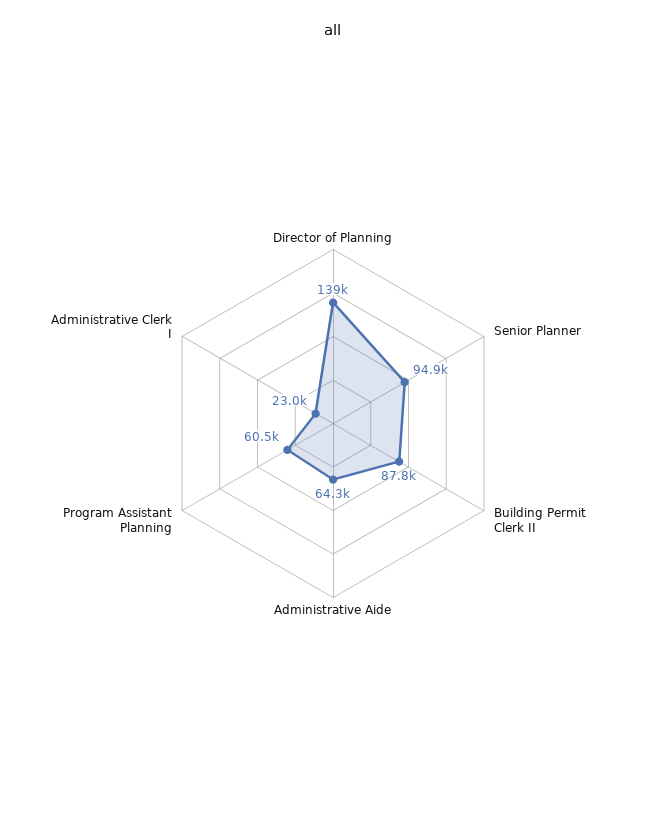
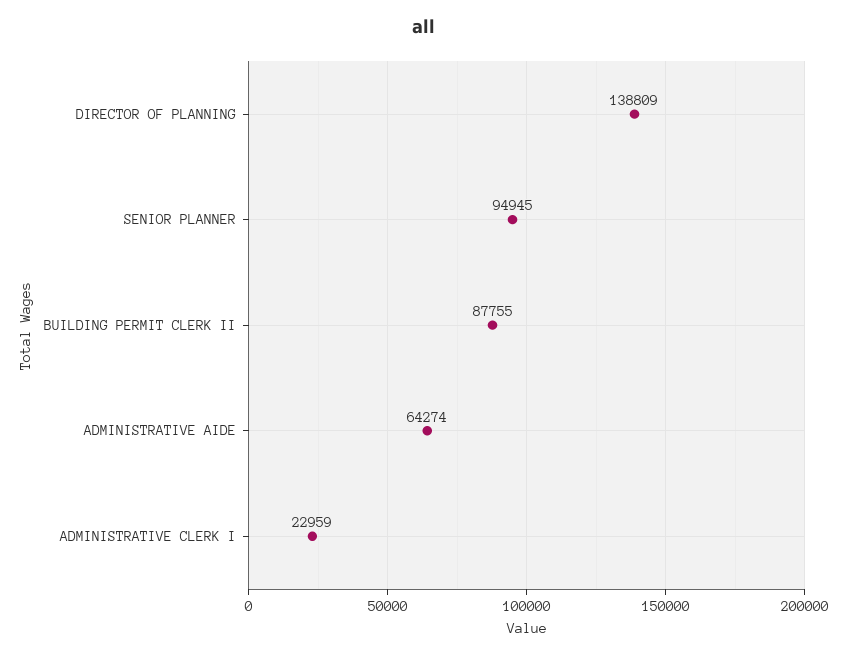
  {
    "Director of Planning": 138809,
    "Senior Planner": 94945,
    "Building Permit Clerk II": 87755,
    "Administrative Aide": 64274,
-   "Program Assistant Planning": 60500,
    "Administrative Clerk I": 22959
  }

